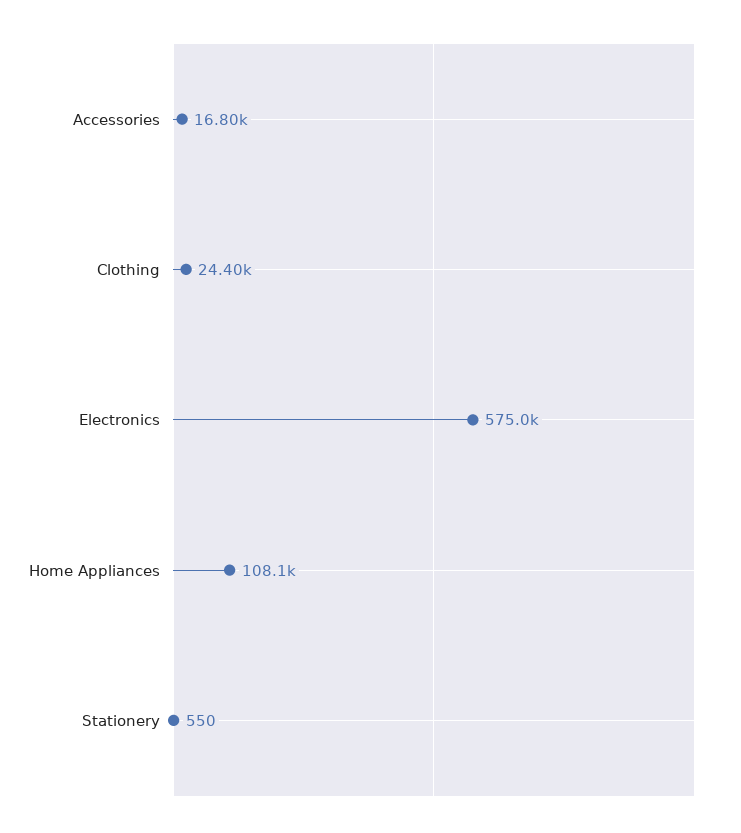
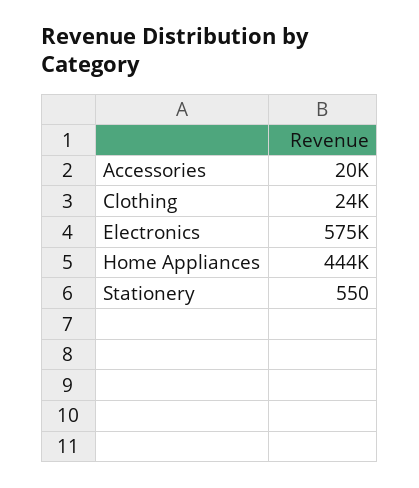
  {
-   "Accessories": 16800,
+   "Accessories": 20000,
    "Clothing": 24400,
    "Electronics": 575000,
-   "Home Appliances": 108100,
+   "Home Appliances": 444000,
    "Stationery": 550
  }

